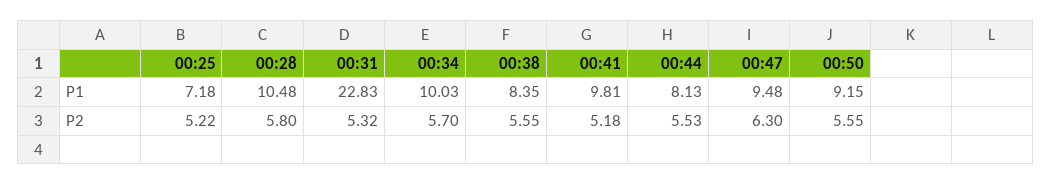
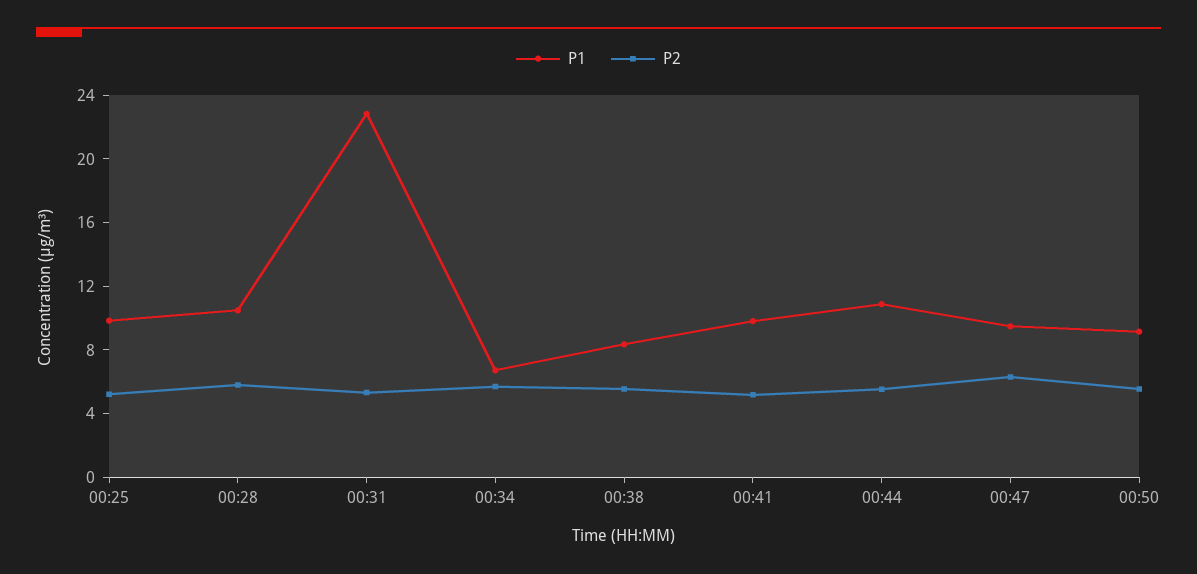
  {
    "P1": {
-     "00:25": 7.18,
+     "00:25": 10,
      "00:28": 10.48,
      "00:31": 22.83,
-     "00:34": 10.03,
+     "00:34": 7,
      "00:38": 8.35,
      "00:41": 9.81,
-     "00:44": 8.13,
+     "00:44": 11,
      "00:47": 9.48,
      "00:50": 9.15
    },
    "P2": {
      "00:25": 5.22,
      "00:28": 5.8,
      "00:31": 5.32,
      "00:34": 5.7,
      "00:38": 5.55,
      "00:41": 5.18,
      "00:44": 5.53,
      "00:47": 6.3,
      "00:50": 5.55
    }
  }

